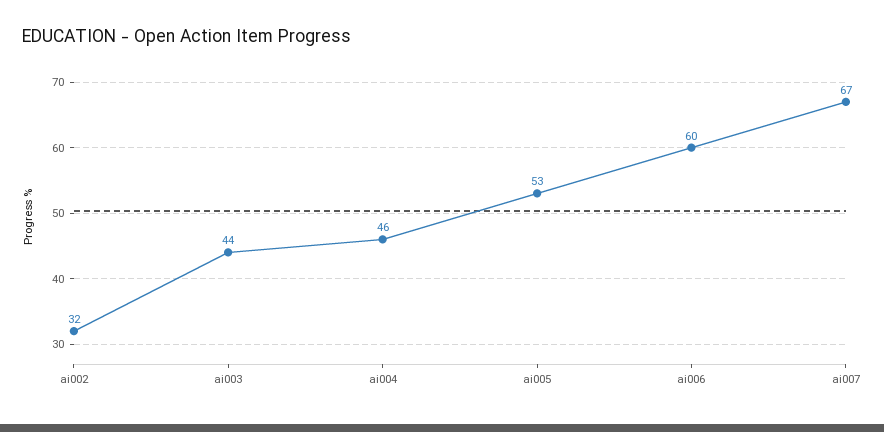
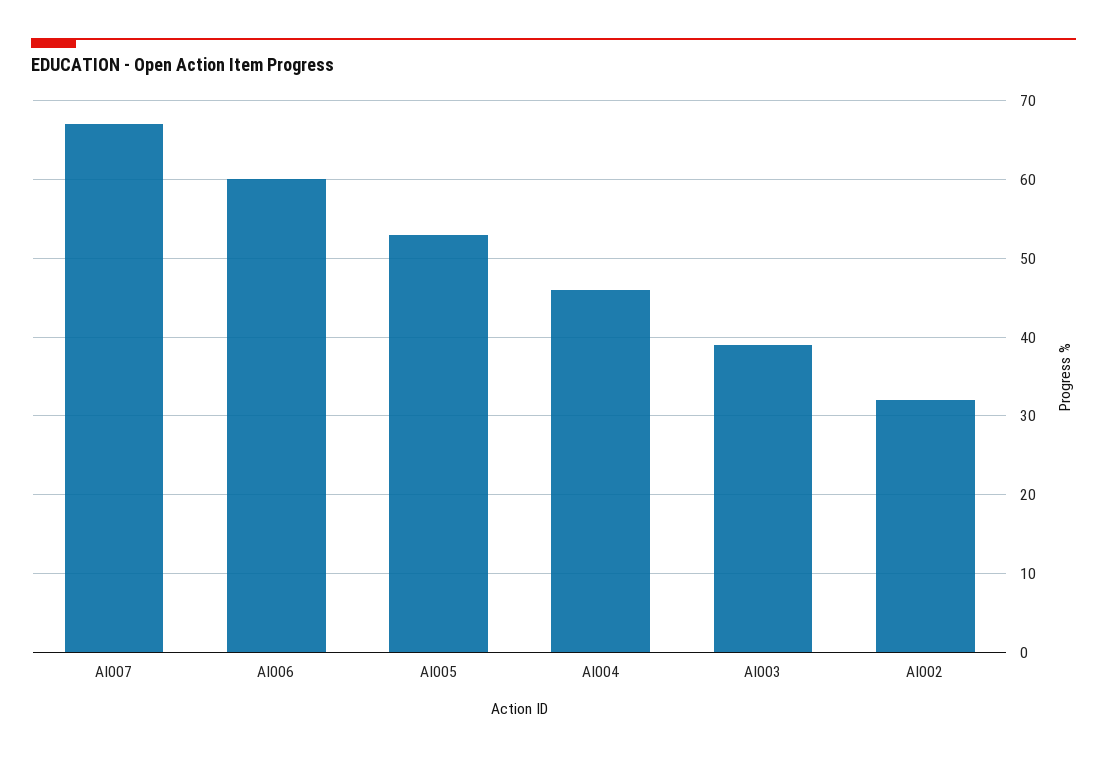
  {
    "ai002": 32,
-   "ai003": 44,
+   "ai003": 39,
    "ai004": 46,
    "ai005": 53,
    "ai006": 60,
    "ai007": 67
  }

